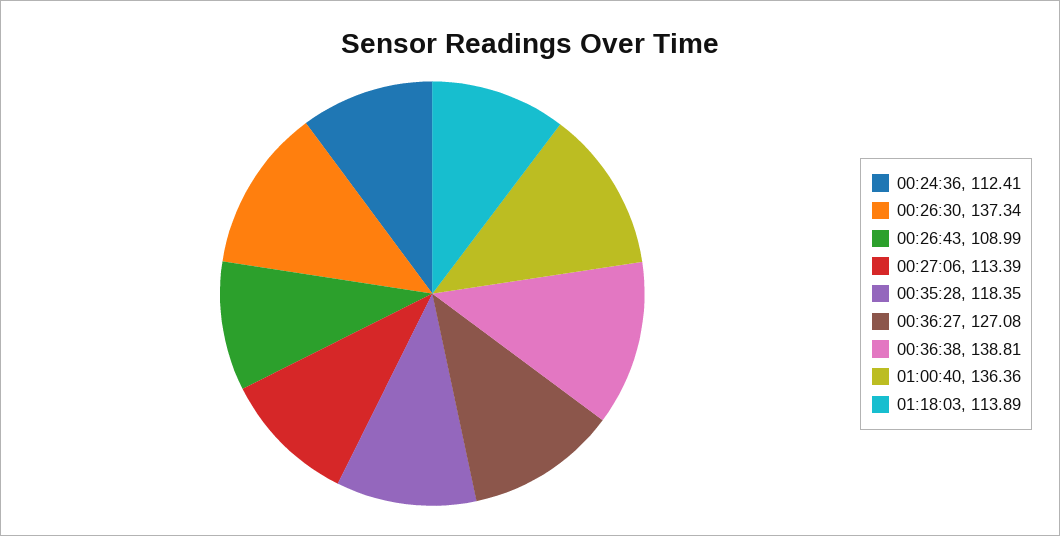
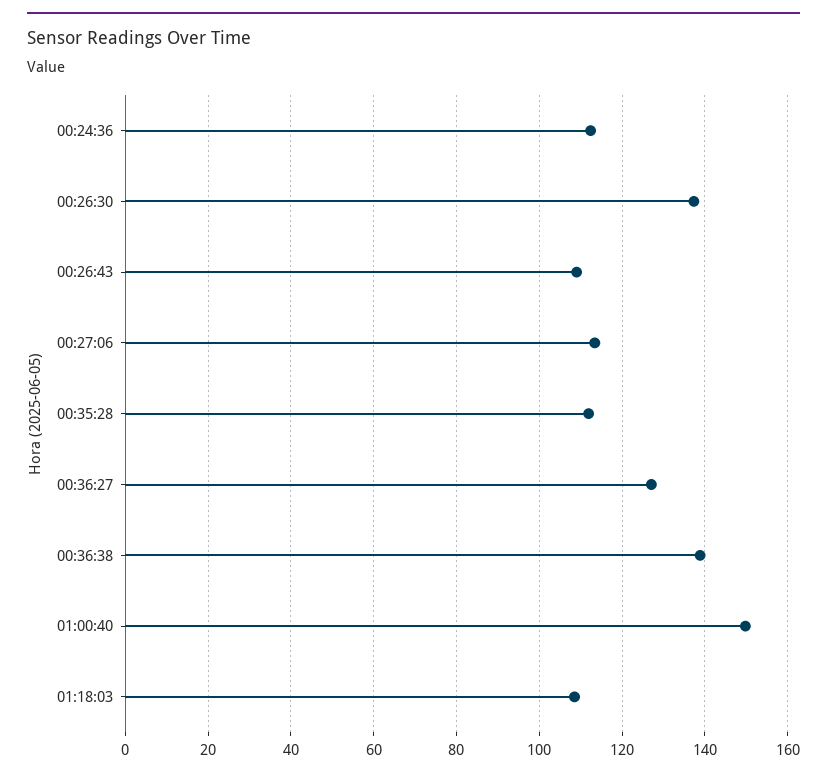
  {
    "00:24:36": 112.41,
    "00:26:30": 137.34,
    "00:26:43": 108.99,
    "00:27:06": 113.39,
-   "00:35:28": 118.35,
+   "00:35:28": 112,
    "00:36:27": 127.08,
    "00:36:38": 138.81,
-   "01:00:40": 136.36,
+   "01:00:40": 150,
-   "01:18:03": 113.89
+   "01:18:03": 108
  }

